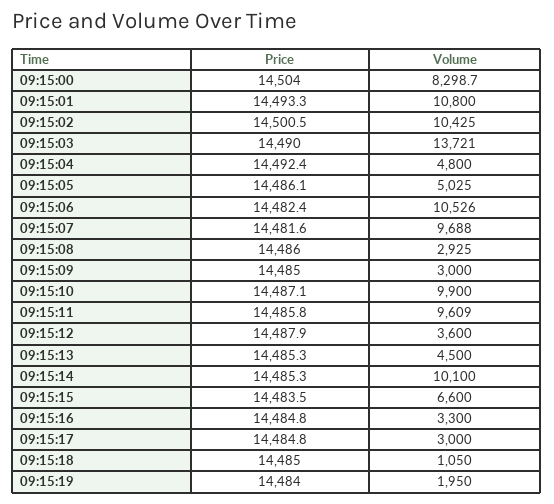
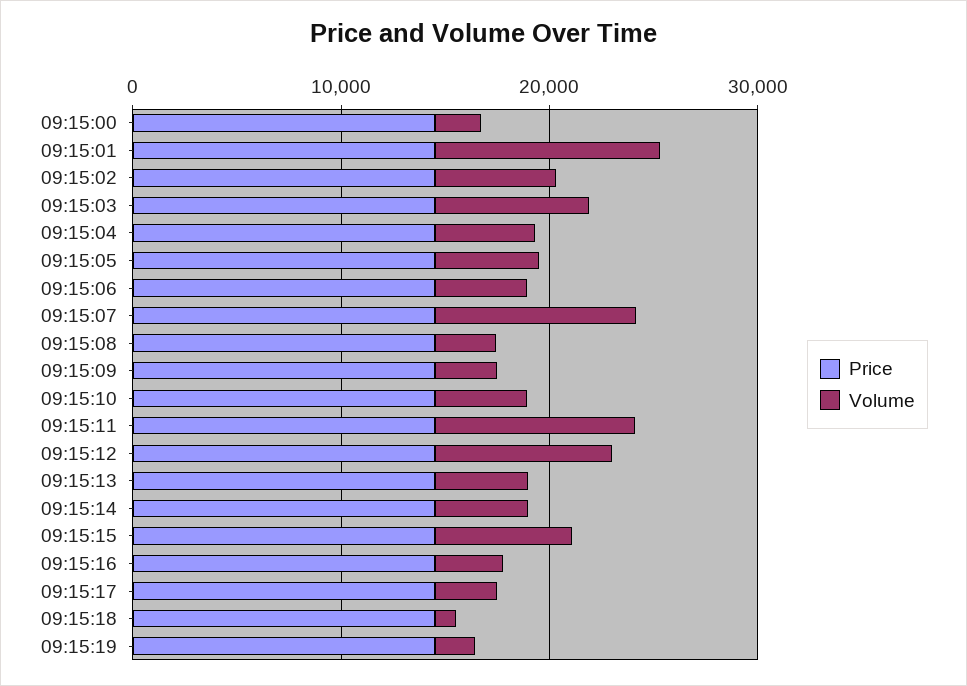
  {
    "Price": {
      "09:15:00": 14504,
      "09:15:01": 14493.3,
      "09:15:02": 14500.5,
      "09:15:03": 14490,
      "09:15:04": 14492.4,
      "09:15:05": 14486.1,
      "09:15:06": 14482.4,
      "09:15:07": 14481.6,
      "09:15:08": 14486,
      "09:15:09": 14485,
      "09:15:10": 14487.1,
      "09:15:11": 14485.8,
      "09:15:12": 14487.9,
      "09:15:13": 14485.3,
      "09:15:14": 14485.3,
      "09:15:15": 14483.5,
      "09:15:16": 14484.8,
      "09:15:17": 14484.8,
      "09:15:18": 14485,
      "09:15:19": 14484
    },
    "Volume": {
-     "09:15:00": 8298.7,
+     "09:15:00": 2000,
      "09:15:01": 10800,
-     "09:15:02": 10425,
+     "09:15:02": 6000,
-     "09:15:03": 13721,
+     "09:15:03": 8000,
      "09:15:04": 4800,
      "09:15:05": 5025,
-     "09:15:06": 10526,
+     "09:15:06": 4000,
      "09:15:07": 9688,
      "09:15:08": 2925,
      "09:15:09": 3000,
-     "09:15:10": 9900,
+     "09:15:10": 4000,
      "09:15:11": 9609,
-     "09:15:12": 3600,
+     "09:15:12": 8000,
      "09:15:13": 4500,
-     "09:15:14": 10100,
+     "09:15:14": 4000,
      "09:15:15": 6600,
      "09:15:16": 3300,
      "09:15:17": 3000,
      "09:15:18": 1050,
      "09:15:19": 1950
    }
  }

